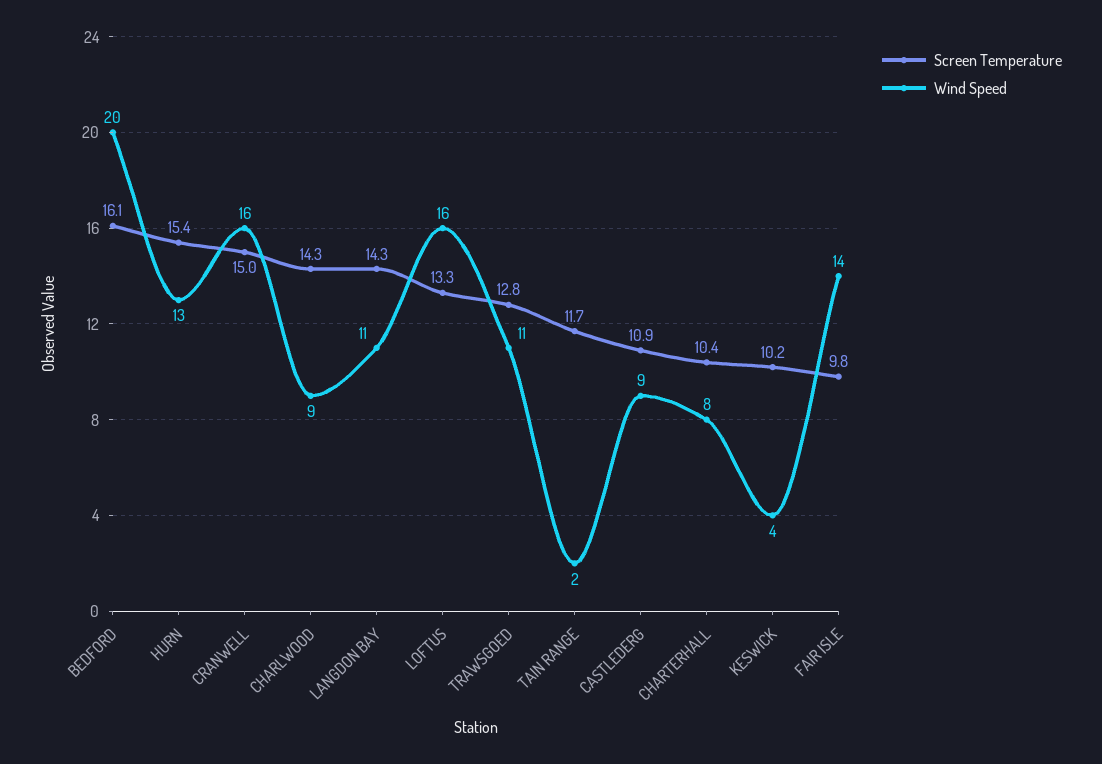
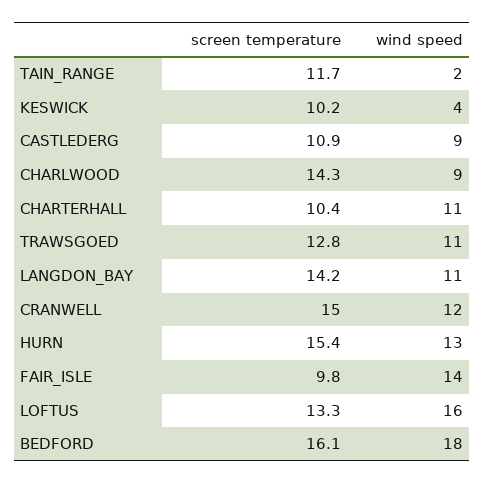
  {
    "Screen Temperature": {
      "BEDFORD": 16.1,
      "HURN": 15.4,
      "CRANWELL": 15,
      "CHARLWOOD": 14.3,
-     "LANGDON BAY": 14.3,
+     "LANGDON BAY": 14.2,
      "LOFTUS": 13.3,
      "TRAWSGOED": 12.8,
      "TAIN RANGE": 11.7,
      "CASTLEDERG": 10.9,
      "CHARTERHALL": 10.4,
      "KESWICK": 10.2,
      "FAIR ISLE": 9.8
    },
    "Wind Speed": {
-     "BEDFORD": 20,
+     "BEDFORD": 18,
      "HURN": 13,
-     "CRANWELL": 16,
+     "CRANWELL": 12,
      "CHARLWOOD": 9,
      "LANGDON BAY": 11,
      "LOFTUS": 16,
      "TRAWSGOED": 11,
      "TAIN RANGE": 2,
      "CASTLEDERG": 9,
-     "CHARTERHALL": 8,
+     "CHARTERHALL": 11,
      "KESWICK": 4,
      "FAIR ISLE": 14
    }
  }

